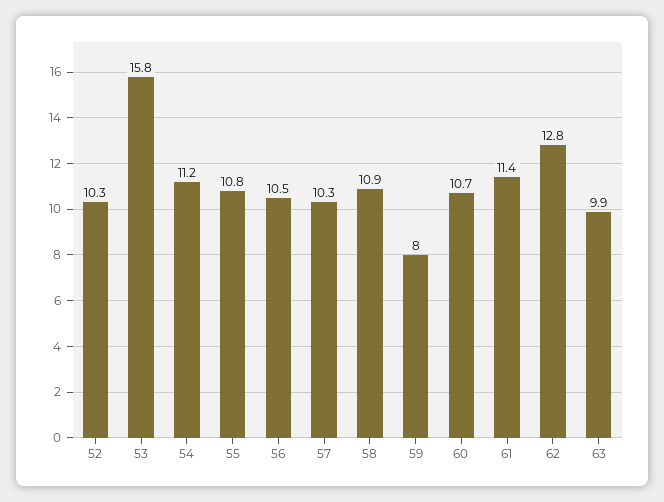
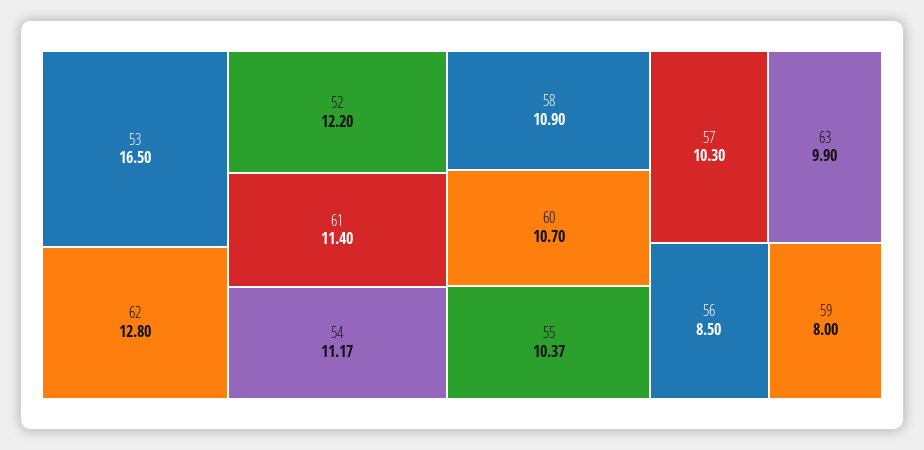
  {
-   "52": 10.3,
+   "52": 12.2,
-   "53": 15.8,
+   "53": 16.5,
    "54": 11.17,
-   "55": 10.8,
+   "55": 10.37,
-   "56": 10.5,
+   "56": 8.5,
    "57": 10.3,
    "58": 10.9,
    "59": 8,
    "60": 10.7,
    "61": 11.4,
    "62": 12.8,
    "63": 9.9
  }

